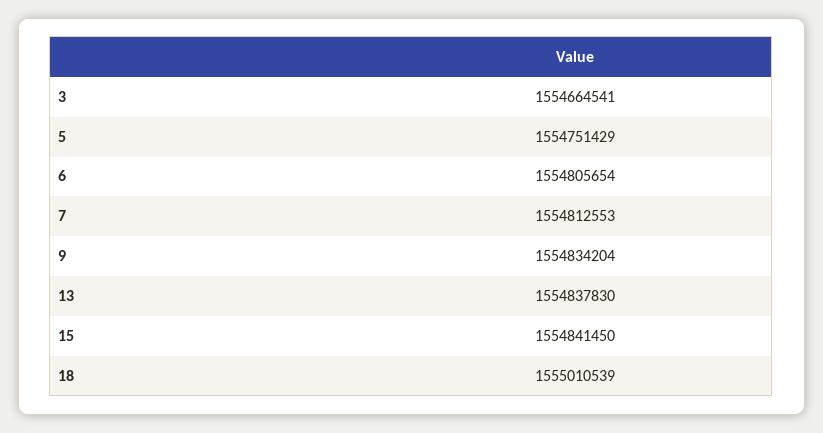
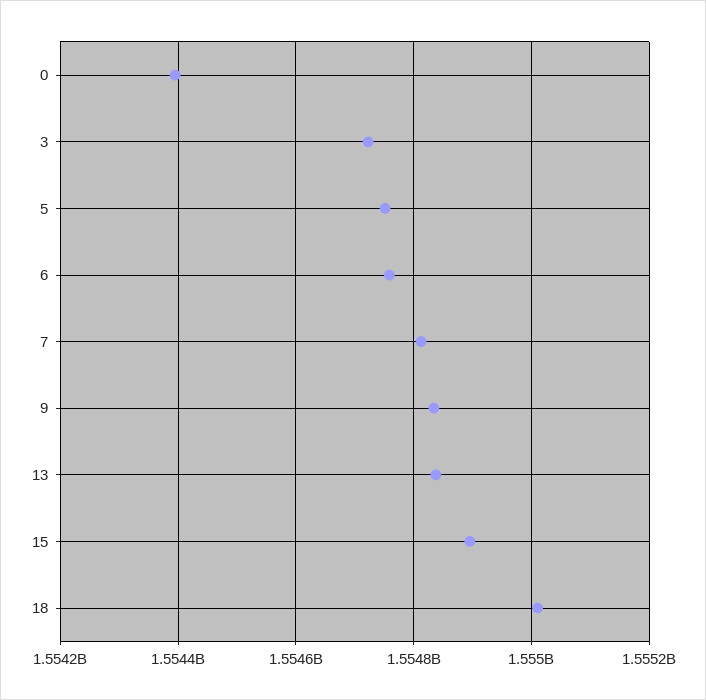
  {
-   "3": 1554664541,
+   "3": 1554720000,
    "5": 1554751429,
-   "6": 1554805654,
+   "6": 1554760000,
    "7": 1554812553,
    "9": 1554834204,
    "13": 1554837830,
-   "15": 1554841450,
+   "15": 1554900000,
-   "18": 1555010539
+   "18": 1555010539,
+   "0": 1554400000
  }

